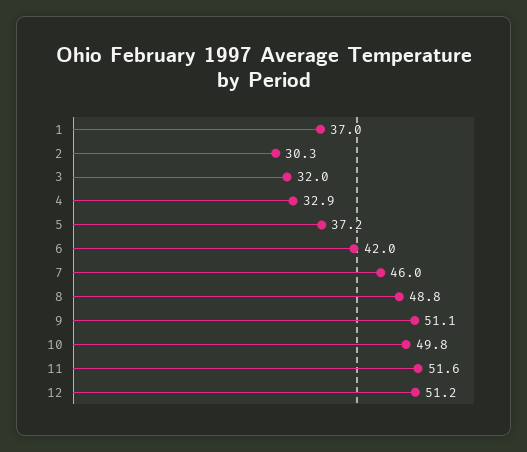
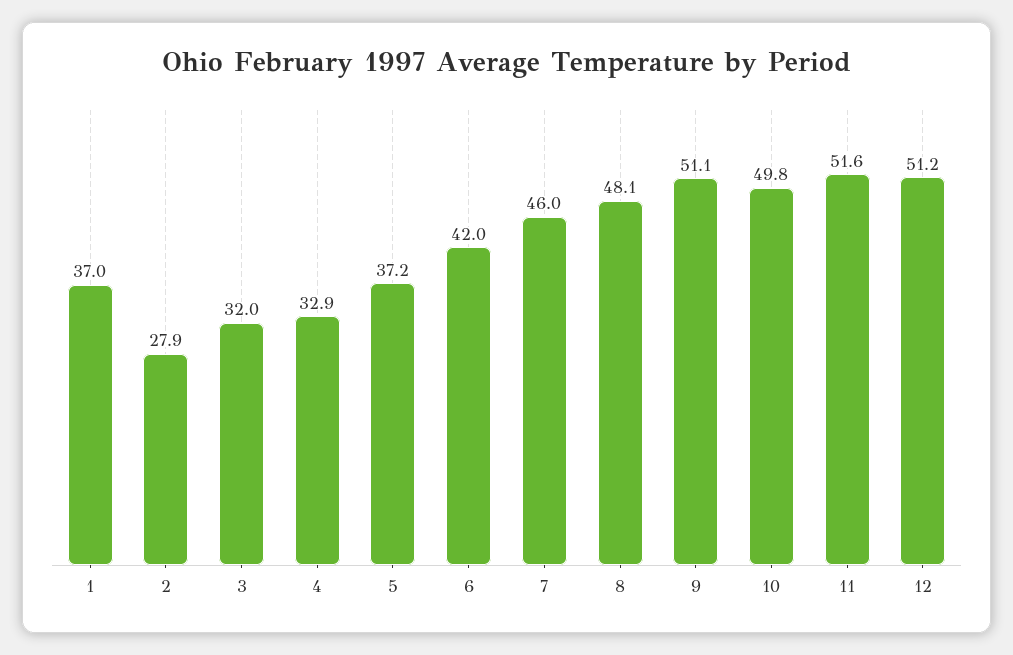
  {
    "1": 37,
-   "2": 30.3,
+   "2": 27.9,
    "3": 32,
    "4": 32.9,
    "5": 37.2,
    "6": 42,
    "7": 46,
-   "8": 48.8,
+   "8": 48.1,
    "9": 51.1,
    "10": 49.8,
    "11": 51.6,
    "12": 51.2
  }

